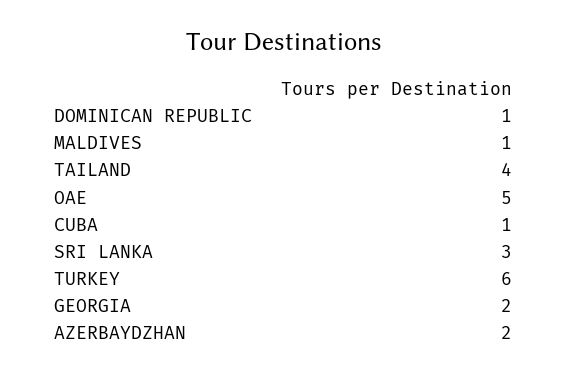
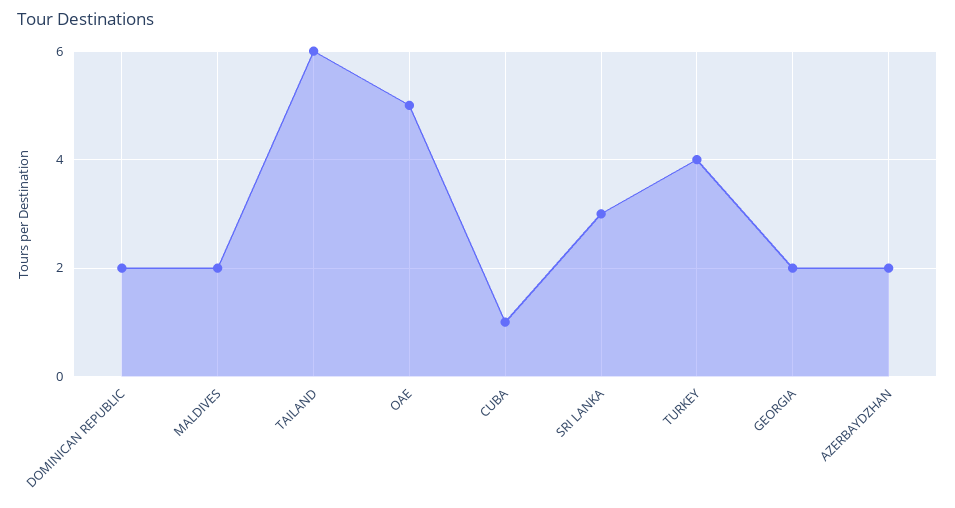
  {
-   "DOMINICAN REPUBLIC": 1,
+   "DOMINICAN REPUBLIC": 2,
-   "MALDIVES": 1,
+   "MALDIVES": 2,
-   "TAILAND": 4,
+   "TAILAND": 6,
    "OAE": 5,
    "CUBA": 1,
    "SRI LANKA": 3,
-   "TURKEY": 6,
+   "TURKEY": 4,
    "GEORGIA": 2,
    "AZERBAYDZHAN": 2
  }

